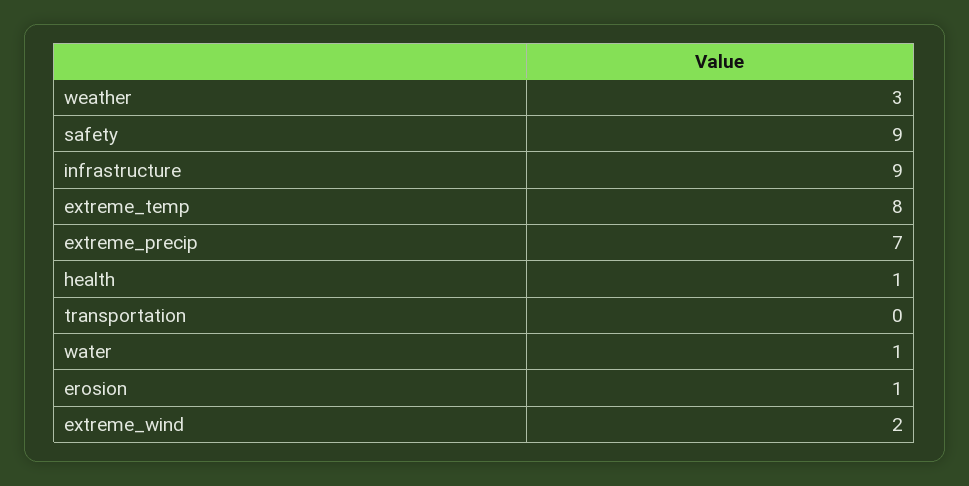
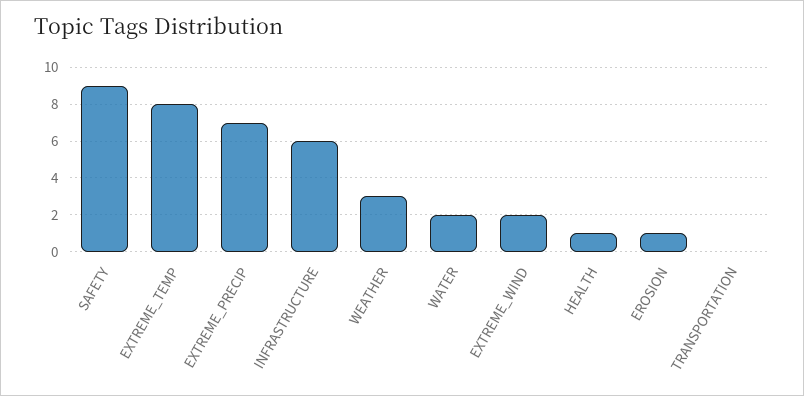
  {
    "weather": 3,
    "safety": 9,
-   "infrastructure": 9,
+   "infrastructure": 6,
    "extreme_temp": 8,
    "extreme_precip": 7,
    "health": 1,
    "transportation": 0,
-   "water": 1,
+   "water": 2,
    "erosion": 1,
    "extreme_wind": 2
  }

